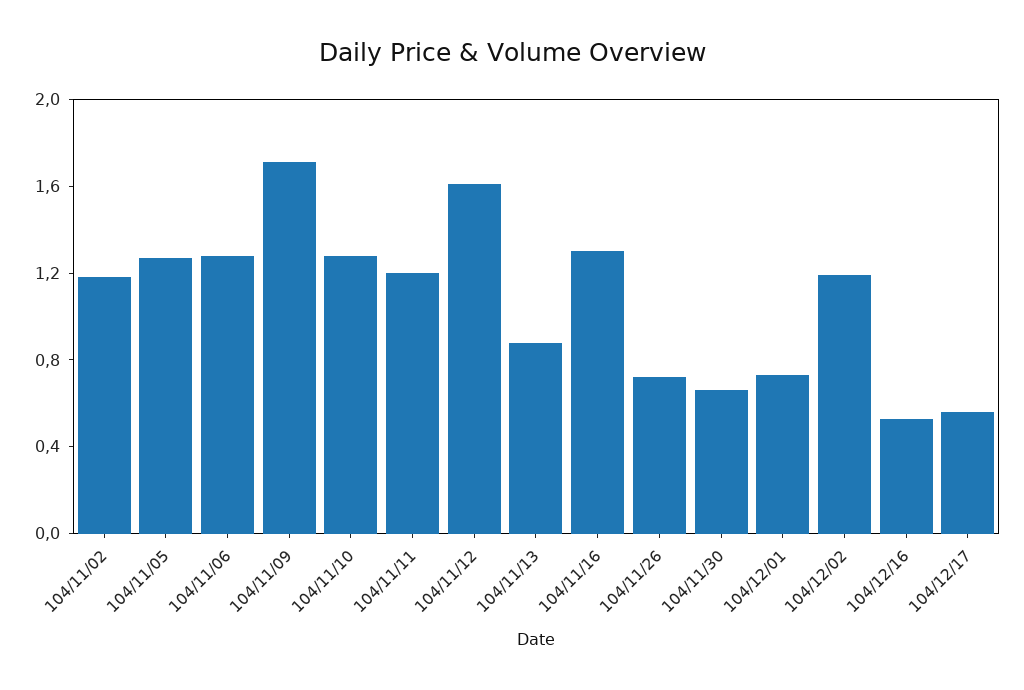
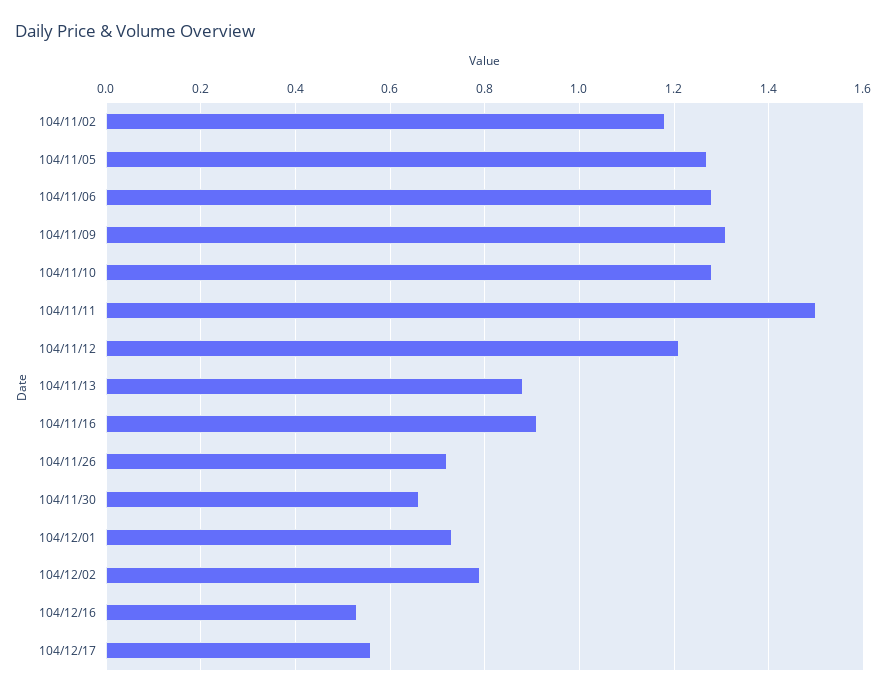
  {
    "104/11/02": 1.2,
    "104/11/05": 1.25,
    "104/11/06": 1.3,
-   "104/11/09": 1.7,
+   "104/11/09": 1.3,
    "104/11/10": 1.3,
-   "104/11/11": 1.2,
+   "104/11/11": 1.5,
-   "104/11/12": 1.6,
+   "104/11/12": 1.2,
    "104/11/13": 0.9,
-   "104/11/16": 1.3,
+   "104/11/16": 0.9,
    "104/11/26": 0.7,
    "104/11/30": 0.65,
    "104/12/01": 0.75,
-   "104/12/02": 1.2,
+   "104/12/02": 0.8,
    "104/12/16": 0.55,
    "104/12/17": 0.55
  }

